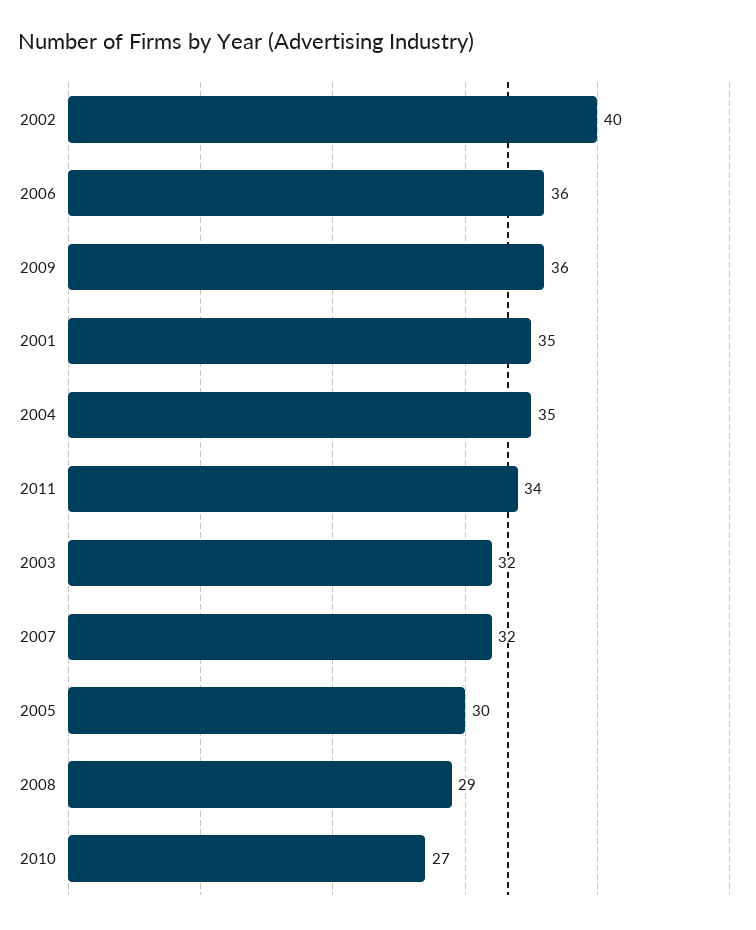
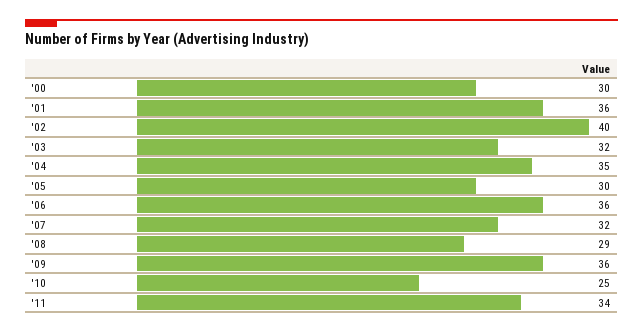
  {
    "2002": 40,
    "2006": 36,
    "2009": 36,
-   "2001": 35,
+   "2001": 36,
    "2004": 35,
    "2011": 34,
    "2003": 32,
    "2007": 32,
    "2005": 30,
    "2008": 29,
-   "2010": 27
+   "2010": 25,
+   "'00": 30
  }

